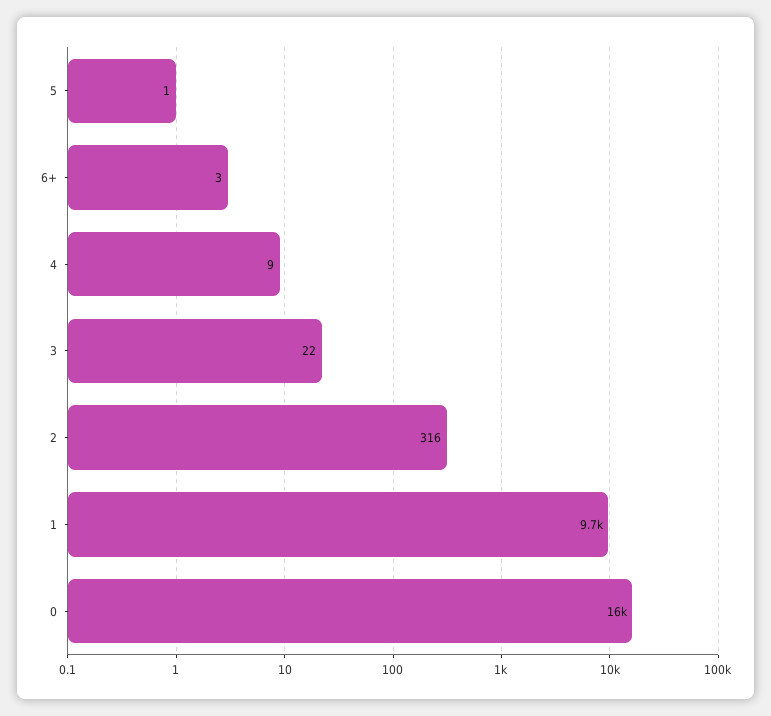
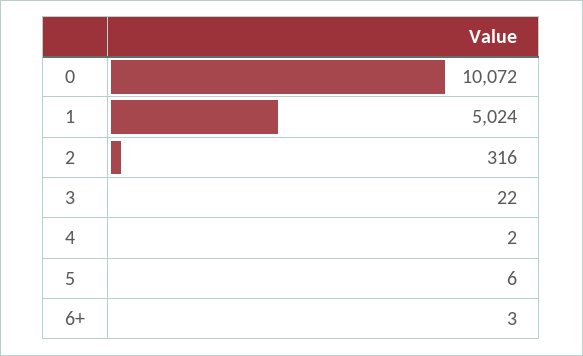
  {
-   "5": 1,
+   "5": 6,
    "6+": 3,
-   "4": 9,
+   "4": 2,
    "3": 22,
    "2": 316,
-   "1": 9700,
+   "1": 5024,
-   "0": 16000
+   "0": 10072
  }

